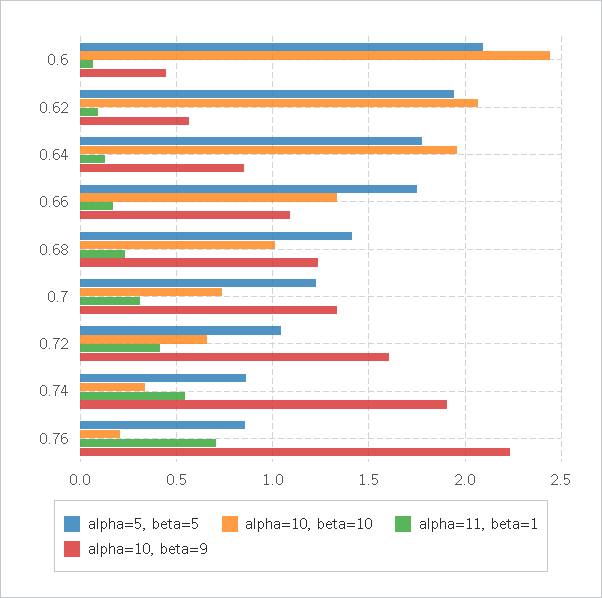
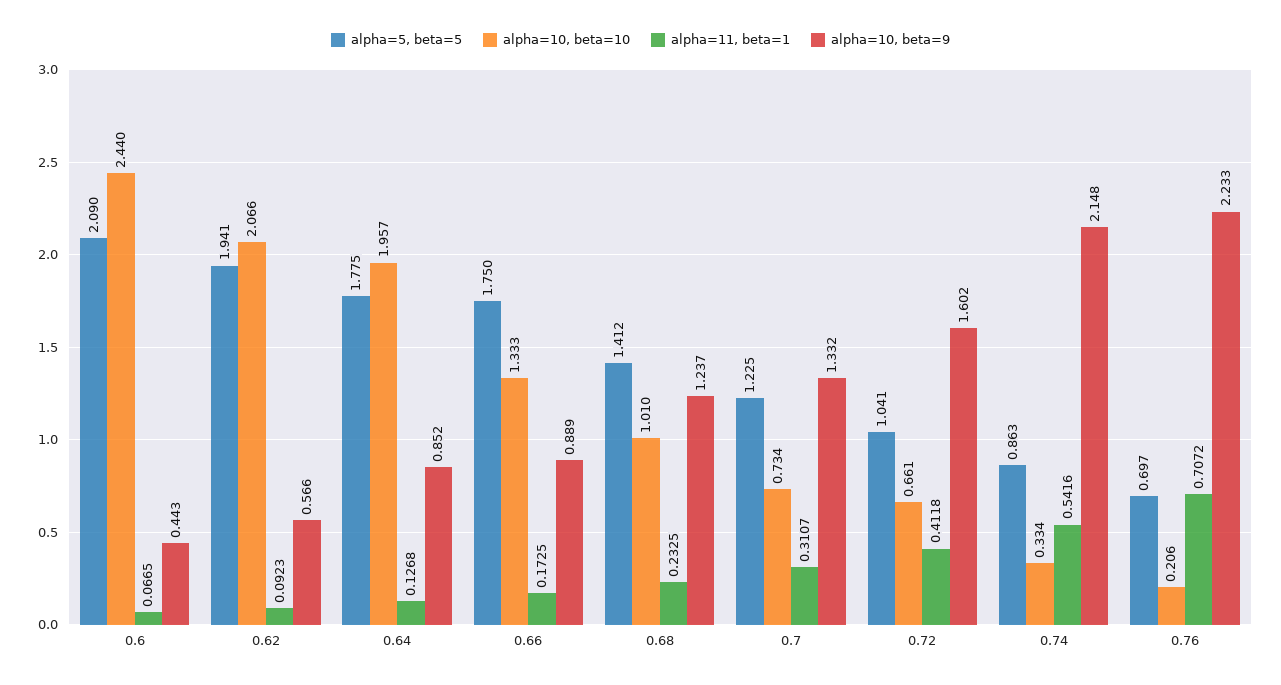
  {
    "alpha=5, beta=5": {
      "0.6": 2.09,
      "0.62": 1.941,
      "0.64": 1.775,
      "0.66": 1.75,
      "0.68": 1.412,
      "0.7": 1.225,
      "0.72": 1.041,
      "0.74": 0.863,
-     "0.76": 0.85
+     "0.76": 0.697
    },
    "alpha=10, beta=10": {
      "0.6": 2.44,
      "0.62": 2.066,
      "0.64": 1.957,
      "0.66": 1.333,
      "0.68": 1.01,
      "0.7": 0.734,
      "0.72": 0.661,
      "0.74": 0.334,
      "0.76": 0.206
    },
    "alpha=11, beta=1": {
      "0.6": 0.0665,
      "0.62": 0.0923,
      "0.64": 0.1268,
      "0.66": 0.1725,
      "0.68": 0.2325,
      "0.7": 0.3107,
      "0.72": 0.4118,
      "0.74": 0.5416,
      "0.76": 0.7072
    },
    "alpha=10, beta=9": {
      "0.6": 0.443,
      "0.62": 0.566,
      "0.64": 0.852,
-     "0.66": 1.1,
+     "0.66": 0.889,
      "0.68": 1.237,
      "0.7": 1.332,
      "0.72": 1.602,
-     "0.74": 1.9,
+     "0.74": 2.148,
      "0.76": 2.233
    }
  }

